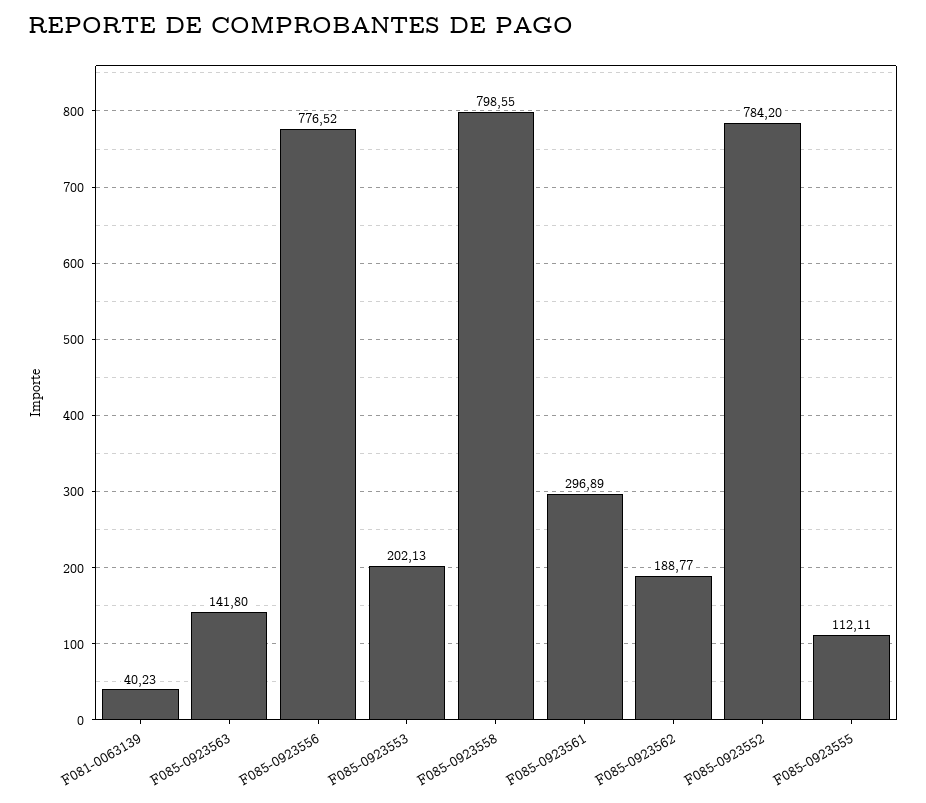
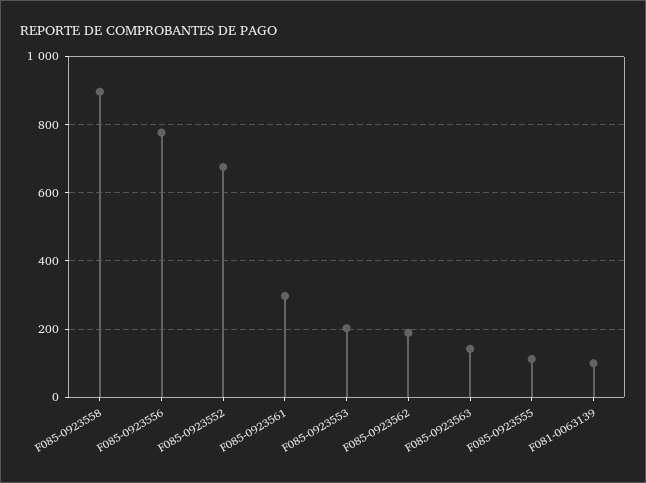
  {
-   "F081-0063139": 40.23,
+   "F081-0063139": 100,
    "F085-0923563": 141.8,
    "F085-0923556": 776.52,
    "F085-0923553": 202.13,
-   "F085-0923558": 798.55,
+   "F085-0923558": 900,
    "F085-0923561": 296.89,
    "F085-0923562": 188.77,
-   "F085-0923552": 784.2,
+   "F085-0923552": 680,
    "F085-0923555": 112.11
  }

